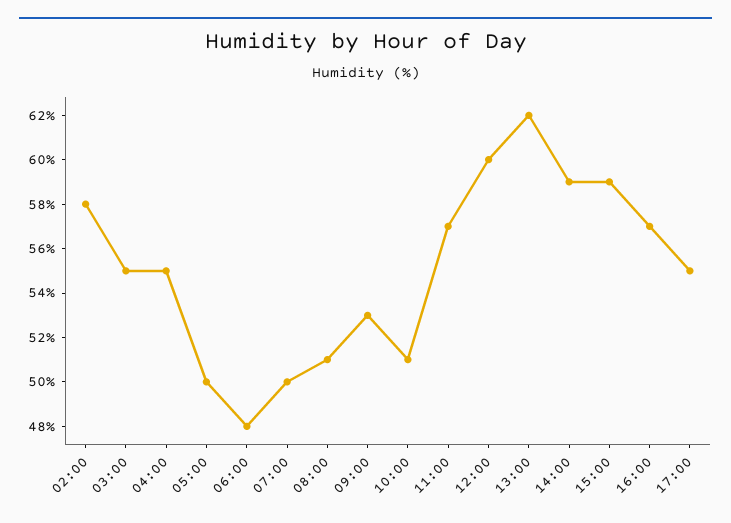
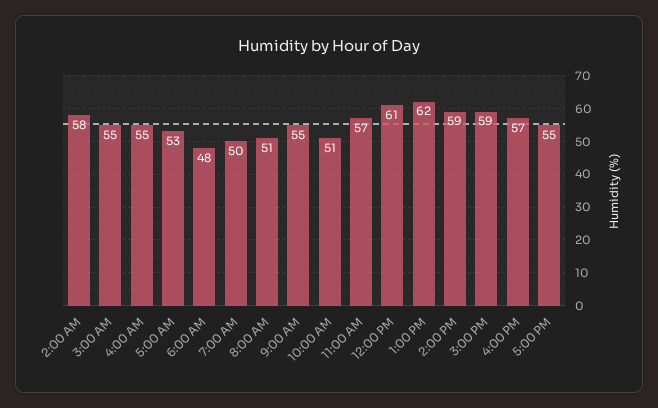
  {
    "02:00": 58,
    "03:00": 55,
    "04:00": 55,
-   "05:00": 50,
+   "05:00": 53,
    "06:00": 48,
    "07:00": 50,
    "08:00": 51,
-   "09:00": 53,
+   "09:00": 55,
    "10:00": 51,
    "11:00": 57,
-   "12:00": 60,
+   "12:00": 61,
    "13:00": 62,
    "14:00": 59,
    "15:00": 59,
    "16:00": 57,
    "17:00": 55
  }

